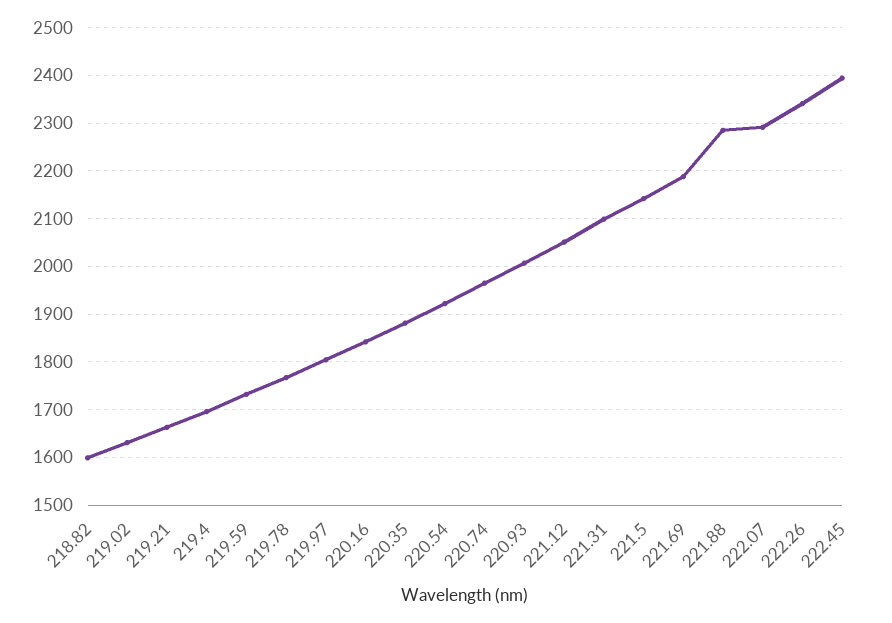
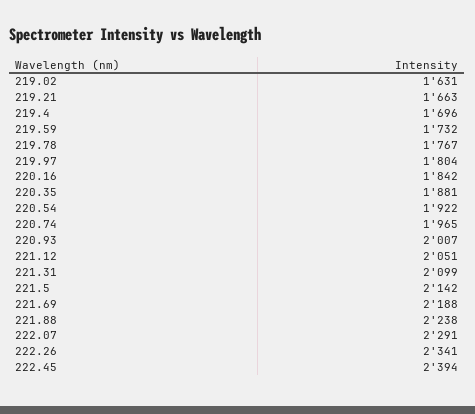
  {
-   "218.82": 1600,
    "219.02": 1631,
    "219.21": 1663,
    "219.4": 1696,
    "219.59": 1732,
    "219.78": 1767,
    "219.97": 1804,
    "220.16": 1842,
    "220.35": 1881,
    "220.54": 1922,
    "220.74": 1965,
    "220.93": 2007,
    "221.12": 2051,
    "221.31": 2099,
    "221.5": 2142,
    "221.69": 2188,
-   "221.88": 2280,
+   "221.88": 2238,
    "222.07": 2291,
    "222.26": 2341,
    "222.45": 2394
  }

